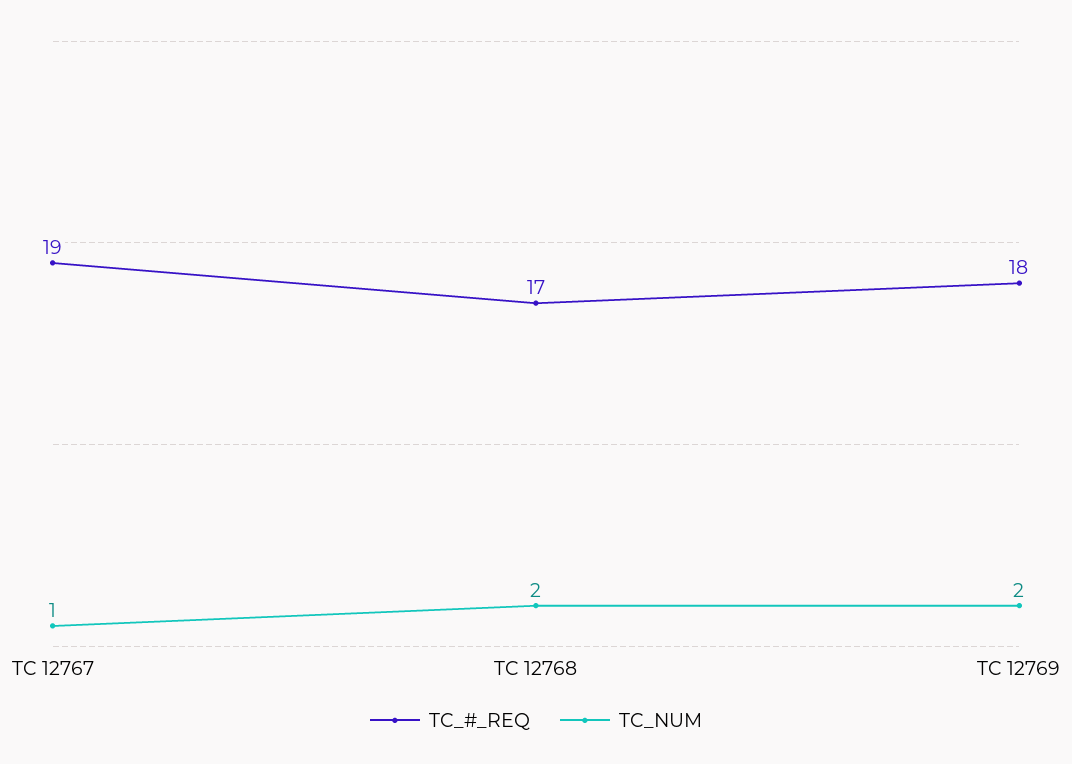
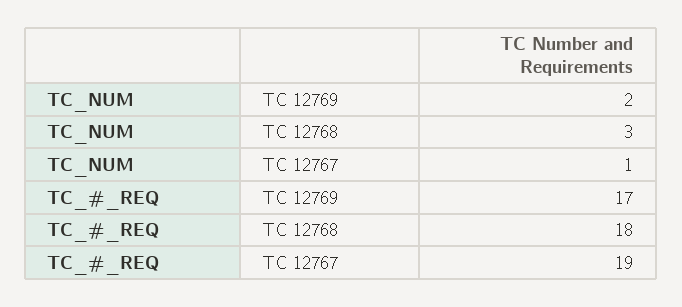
  {
    "TC_#_REQ": {
      "TC 12767": 19,
-     "TC 12768": 17,
+     "TC 12768": 18,
-     "TC 12769": 18
+     "TC 12769": 17
    },
    "TC_NUM": {
      "TC 12767": 1,
-     "TC 12768": 2,
+     "TC 12768": 3,
      "TC 12769": 2
    }
  }

